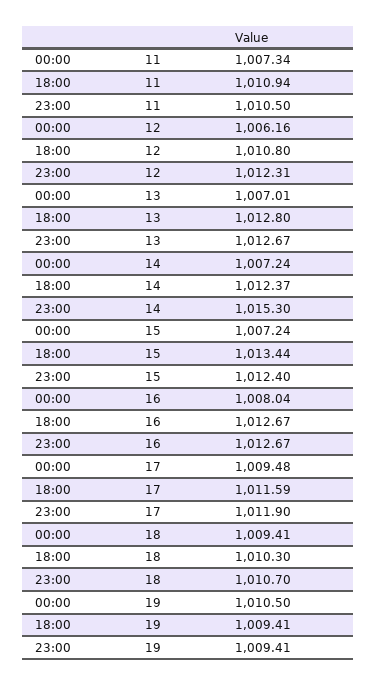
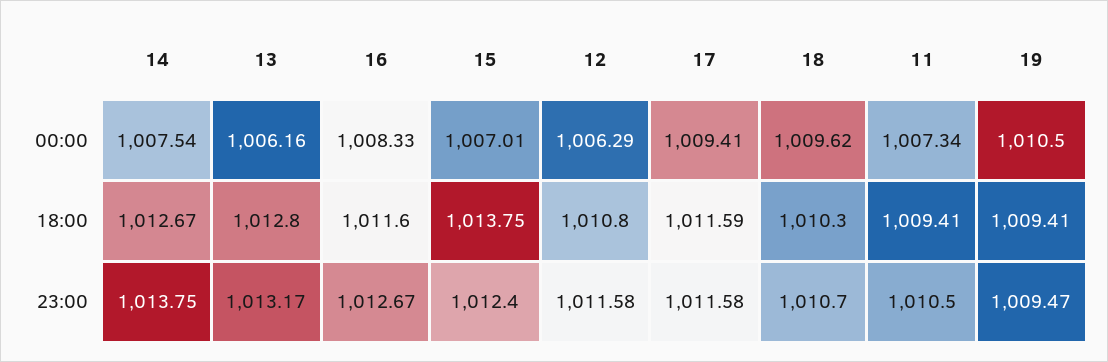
  {
    "00:00": {
      "11": 1007.34,
-     "12": 1006.16,
+     "12": 1006.29,
-     "13": 1007.01,
+     "13": 1006.16,
-     "14": 1007.24,
+     "14": 1007.54,
-     "15": 1007.24,
+     "15": 1007.01,
-     "16": 1008.04,
+     "16": 1008.33,
-     "17": 1009.48,
+     "17": 1009.41,
-     "18": 1009.41,
+     "18": 1009.62,
      "19": 1010.5
    },
    "18:00": {
-     "11": 1010.94,
+     "11": 1009.41,
      "12": 1010.8,
      "13": 1012.8,
-     "14": 1012.37,
+     "14": 1012.67,
-     "15": 1013.44,
+     "15": 1013.75,
-     "16": 1012.67,
+     "16": 1011.6,
      "17": 1011.59,
      "18": 1010.3,
      "19": 1009.41
    },
    "23:00": {
      "11": 1010.5,
-     "12": 1012.31,
+     "12": 1011.58,
-     "13": 1012.67,
+     "13": 1013.17,
-     "14": 1015.3,
+     "14": 1013.75,
      "15": 1012.4,
      "16": 1012.67,
-     "17": 1011.9,
+     "17": 1011.58,
      "18": 1010.7,
-     "19": 1009.41
+     "19": 1009.47
    }
  }

